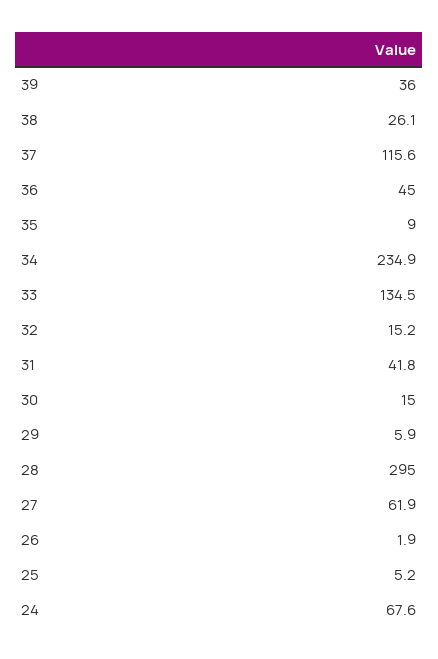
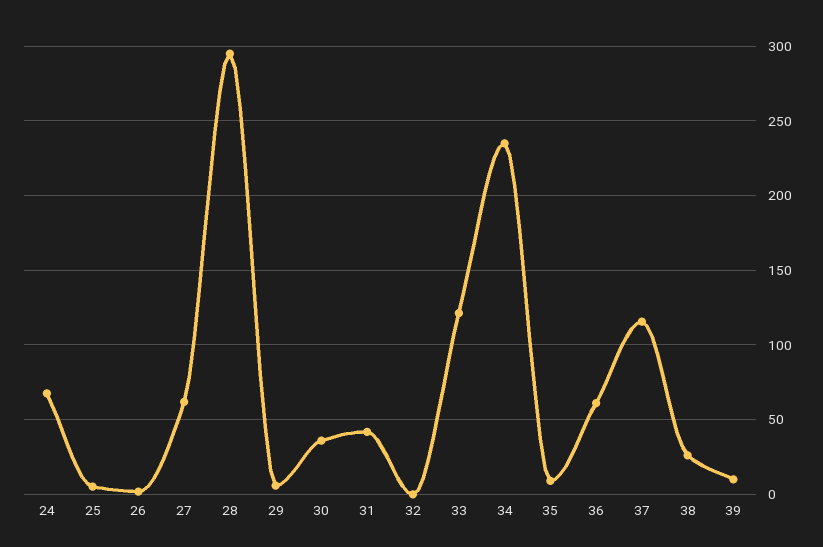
  {
-   "39": 36,
+   "39": 10,
    "38": 26.1,
    "37": 115.6,
-   "36": 45,
+   "36": 60,
    "35": 9,
    "34": 234.9,
-   "33": 134.5,
+   "33": 120,
-   "32": 15.2,
+   "32": 0,
    "31": 41.8,
-   "30": 15,
+   "30": 35,
    "29": 5.9,
    "28": 295,
    "27": 61.9,
    "26": 1.9,
    "25": 5.2,
    "24": 67.6
  }

